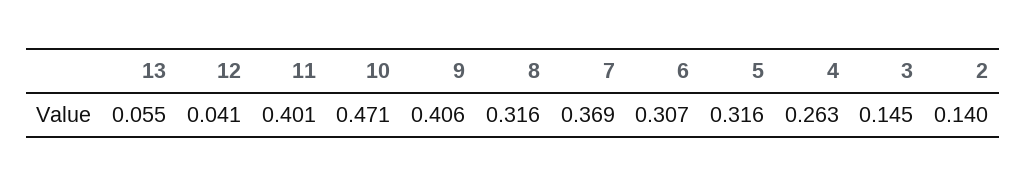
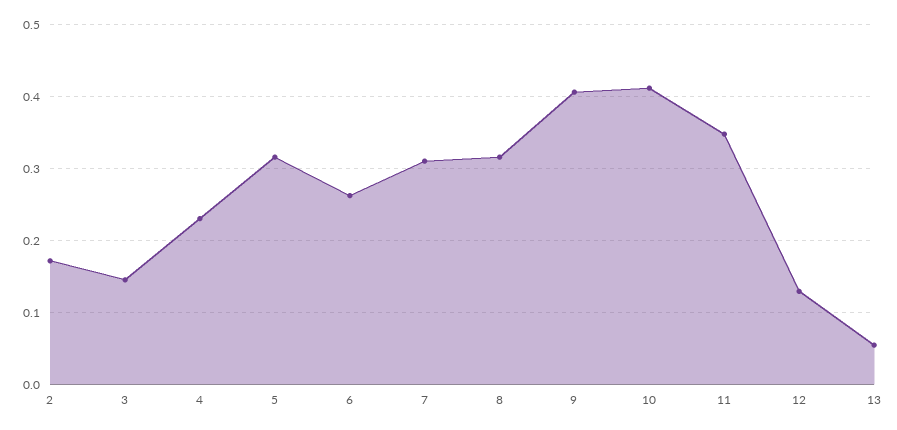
  {
    "13": 0.055,
-   "12": 0.041,
+   "12": 0.13,
-   "11": 0.401,
+   "11": 0.35,
-   "10": 0.471,
+   "10": 0.41,
    "9": 0.406,
    "8": 0.316,
-   "7": 0.369,
+   "7": 0.31,
-   "6": 0.307,
+   "6": 0.26,
    "5": 0.316,
-   "4": 0.263,
+   "4": 0.23,
    "3": 0.145,
-   "2": 0.14
+   "2": 0.17
  }

